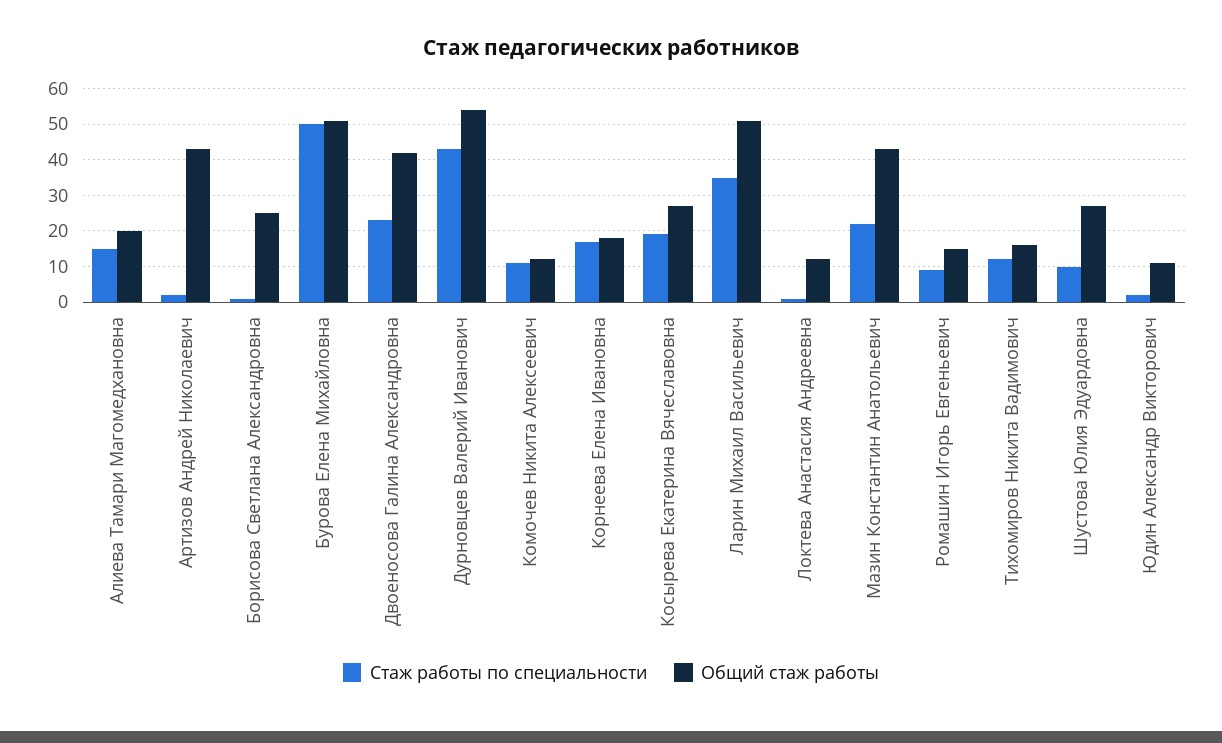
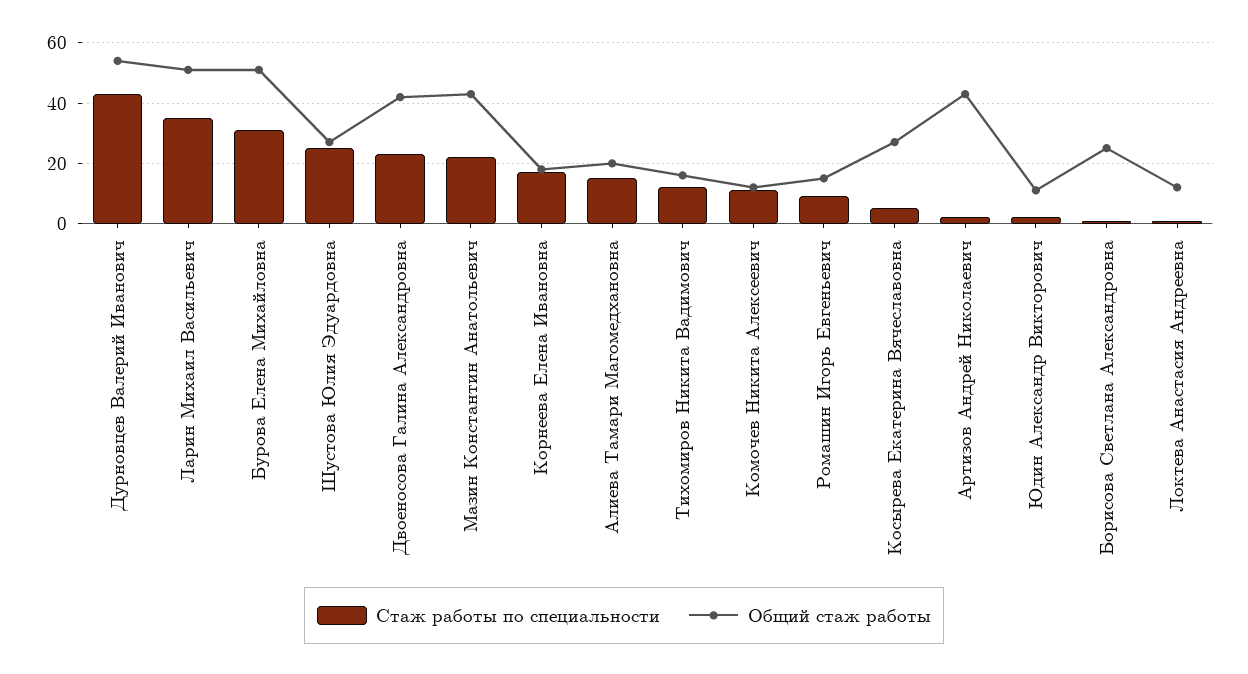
  {
    "Стаж работы по специальности": {
      "Алиева Тамари Магомедхановна": 15,
      "Артизов Андрей Николаевич": 0,
      "Борисова Светлана Александровна": 0,
-     "Бурова Елена Михайловна": 50,
+     "Бурова Елена Михайловна": 30,
      "Двоеносова Галина Александровна": 25,
      "Дурновцев Валерий Иванович": 45,
      "Комочев Никита Алексеевич": 10,
      "Корнеева Елена Ивановна": 15,
-     "Косырева Екатерина Вячеславовна": 20,
+     "Косырева Екатерина Вячеславовна": 5,
      "Ларин Михаил Васильевич": 35,
      "Локтева Анастасия Андреевна": 0,
      "Мазин Константин Анатольевич": 20,
      "Ромашин Игорь Евгеньевич": 10,
      "Тихомиров Никита Вадимович": 10,
-     "Шустова Юлия Эдуардовна": 10,
+     "Шустова Юлия Эдуардовна": 25,
      "Юдин Александр Викторович": 0
    },
    "Общий стаж работы": {
      "Алиева Тамари Магомедхановна": 20,
      "Артизов Андрей Николаевич": 45,
      "Борисова Светлана Александровна": 25,
      "Бурова Елена Михайловна": 50,
      "Двоеносова Галина Александровна": 40,
      "Дурновцев Валерий Иванович": 55,
      "Комочев Никита Алексеевич": 10,
      "Корнеева Елена Ивановна": 20,
      "Косырева Екатерина Вячеславовна": 25,
      "Ларин Михаил Васильевич": 50,
      "Локтева Анастасия Андреевна": 10,
      "Мазин Константин Анатольевич": 45,
      "Ромашин Игорь Евгеньевич": 15,
      "Тихомиров Никита Вадимович": 15,
      "Шустова Юлия Эдуардовна": 25,
      "Юдин Александр Викторович": 10
    }
  }

